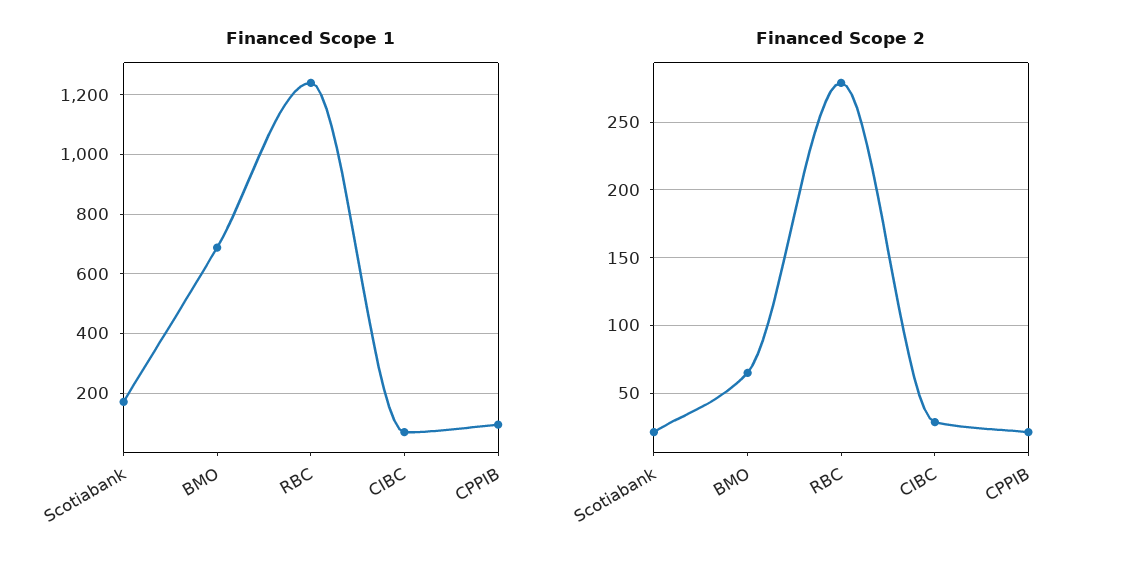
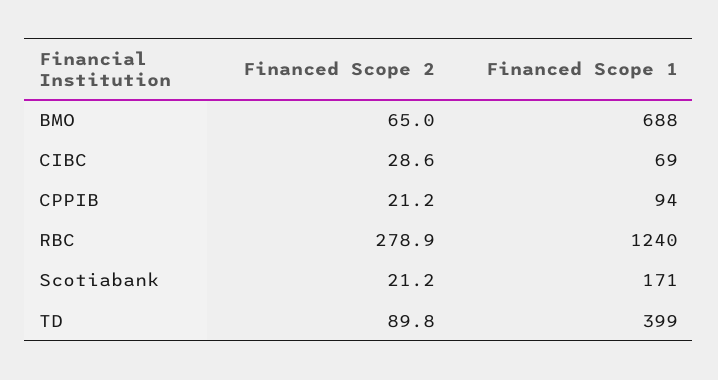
  {
    "Financed Scope 1": {
      "Scotiabank": 171,
      "BMO": 688,
      "RBC": 1240,
      "CIBC": 69,
-     "CPPIB": 94
+     "CPPIB": 94,
+     "TD": 399
    },
    "Financed Scope 2": {
      "Scotiabank": 21.2,
      "BMO": 65,
      "RBC": 278.9,
      "CIBC": 28.6,
-     "CPPIB": 21.2
+     "CPPIB": 21.2,
+     "TD": 89.8
    }
  }

